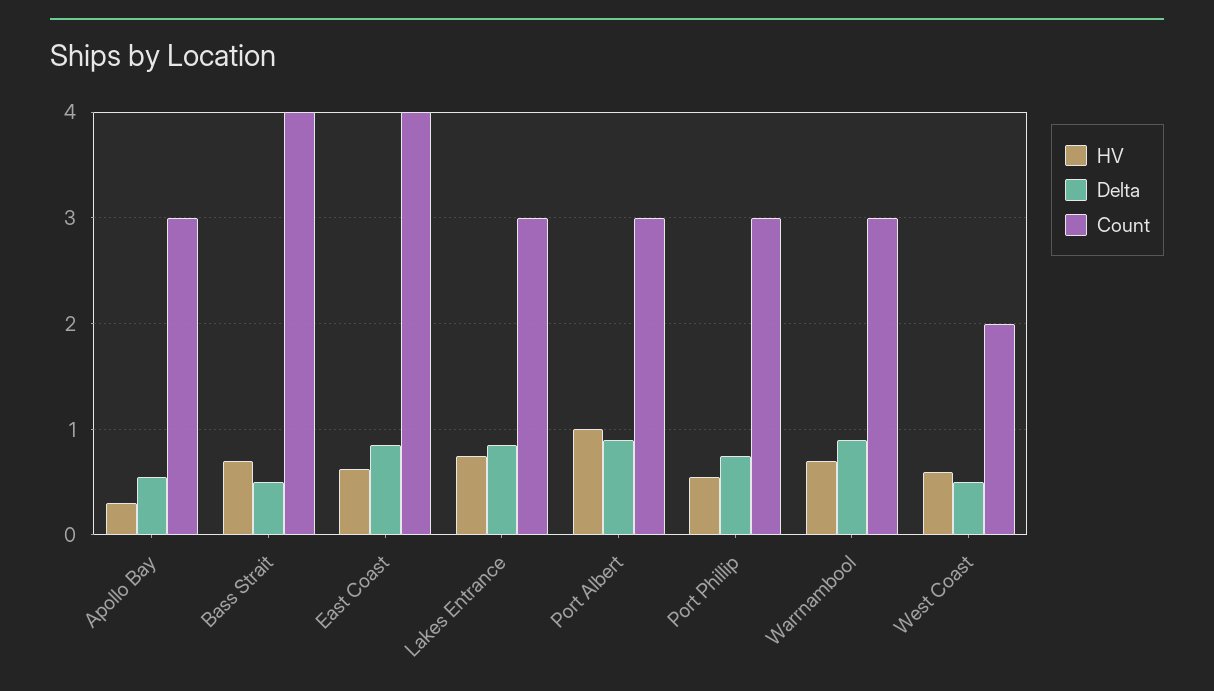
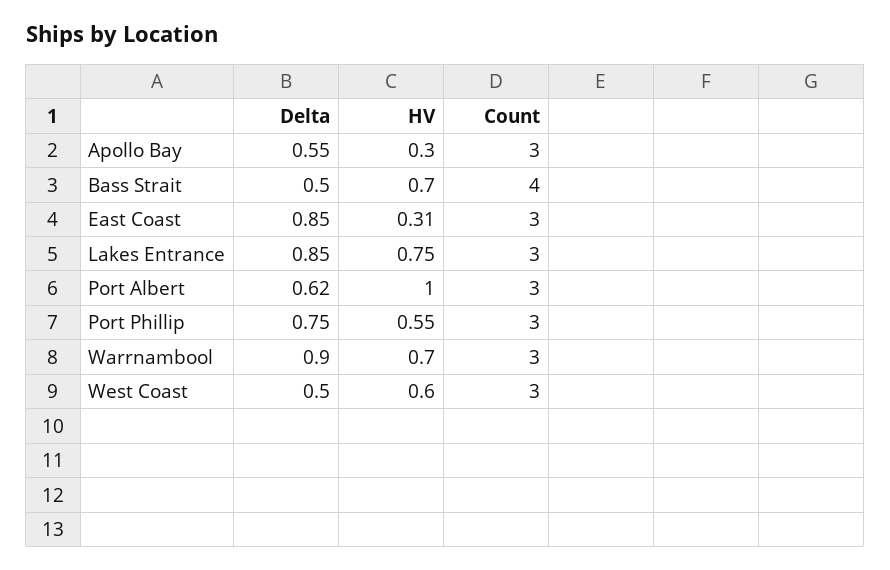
  {
    "HV": {
      "Apollo Bay": 0.3,
      "Bass Strait": 0.7,
-     "East Coast": 0.6,
+     "East Coast": 0.31,
      "Lakes Entrance": 0.75,
      "Port Albert": 1,
      "Port Phillip": 0.55,
      "Warrnambool": 0.7,
      "West Coast": 0.6
    },
    "Delta": {
      "Apollo Bay": 0.55,
      "Bass Strait": 0.5,
      "East Coast": 0.85,
      "Lakes Entrance": 0.85,
-     "Port Albert": 0.9,
+     "Port Albert": 0.62,
      "Port Phillip": 0.75,
      "Warrnambool": 0.9,
      "West Coast": 0.5
    },
    "Count": {
      "Apollo Bay": 3,
      "Bass Strait": 4,
-     "East Coast": 4,
+     "East Coast": 3,
      "Lakes Entrance": 3,
      "Port Albert": 3,
      "Port Phillip": 3,
      "Warrnambool": 3,
-     "West Coast": 2
+     "West Coast": 3
    }
  }

